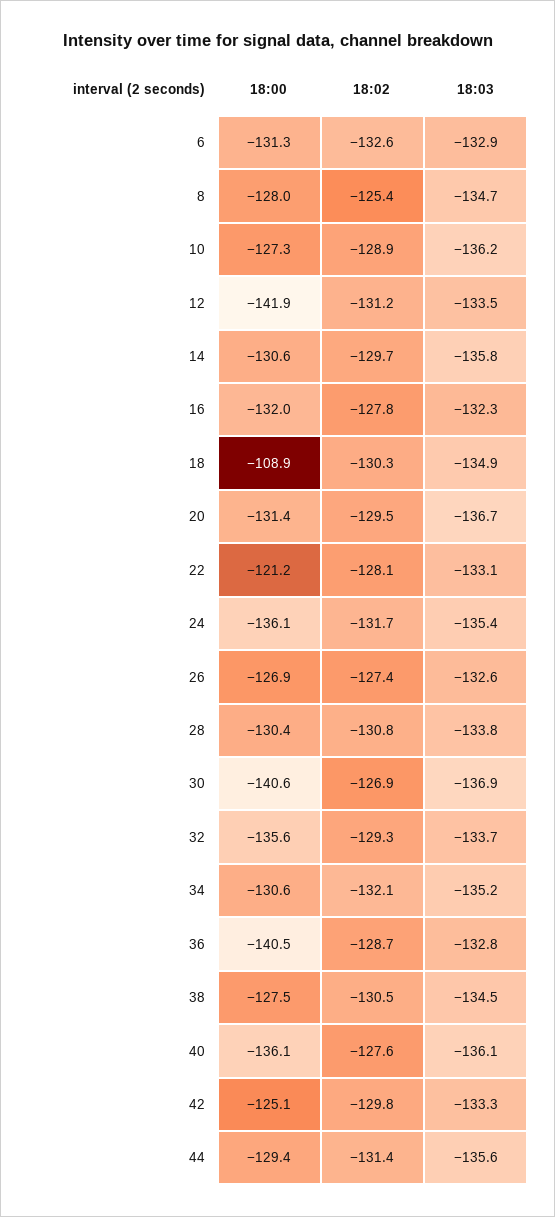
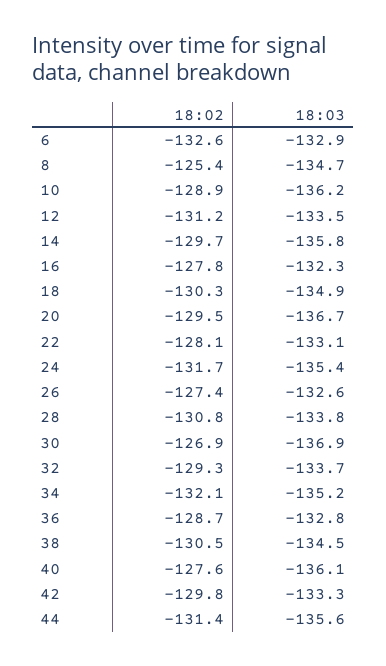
  {
-   "18:00": {
-     "6": -131.3,
-     "8": -128,
-     "10": -127.3,
-     "12": -141.9,
-     "14": -130.6,
-     "16": -132,
-     "18": -108.9,
-     "20": -131.4,
-     "22": -121.2,
-     "24": -136.1,
-     "26": -126.9,
-     "28": -130.4,
-     "30": -140.6,
-     "32": -135.6,
-     "34": -130.6,
-     "36": -140.5,
-     "38": -127.5,
-     "40": -136.1,
-     "42": -125.1,
-     "44": -129.4
-   },
    "18:02": {
      "6": -132.6,
      "8": -125.4,
      "10": -128.9,
      "12": -131.2,
      "14": -129.7,
      "16": -127.8,
      "18": -130.3,
      "20": -129.5,
      "22": -128.1,
      "24": -131.7,
      "26": -127.4,
      "28": -130.8,
      "30": -126.9,
      "32": -129.3,
      "34": -132.1,
      "36": -128.7,
      "38": -130.5,
      "40": -127.6,
      "42": -129.8,
      "44": -131.4
    },
    "18:03": {
      "6": -132.9,
      "8": -134.7,
      "10": -136.2,
      "12": -133.5,
      "14": -135.8,
      "16": -132.3,
      "18": -134.9,
      "20": -136.7,
      "22": -133.1,
      "24": -135.4,
      "26": -132.6,
      "28": -133.8,
      "30": -136.9,
      "32": -133.7,
      "34": -135.2,
      "36": -132.8,
      "38": -134.5,
      "40": -136.1,
      "42": -133.3,
      "44": -135.6
    }
  }

